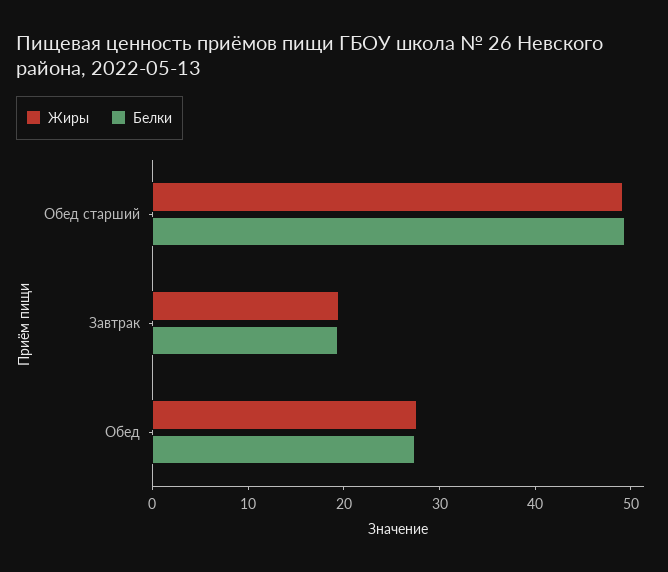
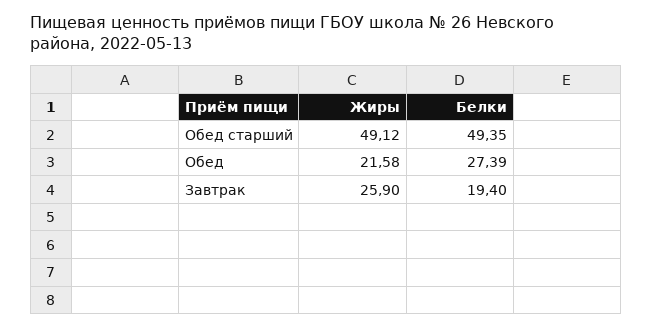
  {
    "Жиры": {
      "Обед старший": 49.12,
-     "Завтрак": 20,
+     "Завтрак": 25.9,
-     "Обед": 28
+     "Обед": 21.58
    },
    "Белки": {
      "Обед старший": 49.35,
      "Завтрак": 19.4,
      "Обед": 27.39
    }
  }

